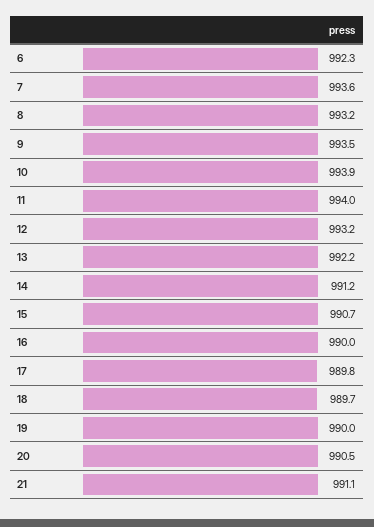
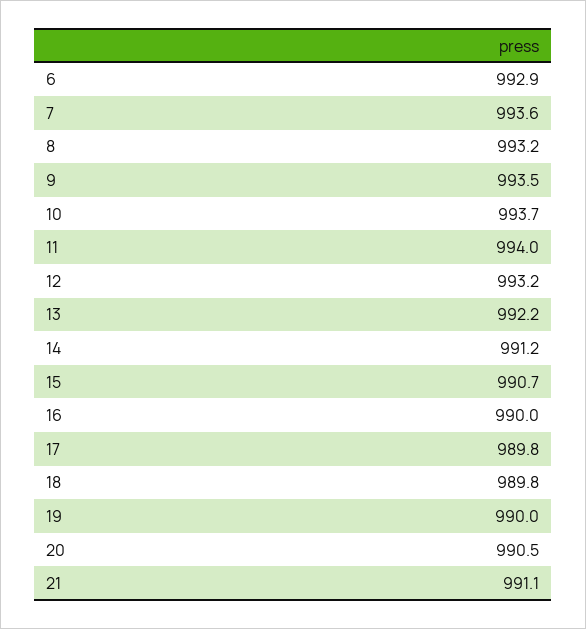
  {
-   "6": 992.3,
+   "6": 992.9,
    "7": 993.6,
    "8": 993.2,
    "9": 993.5,
-   "10": 993.9,
+   "10": 993.7,
    "11": 994,
    "12": 993.2,
    "13": 992.2,
    "14": 991.2,
    "15": 990.7,
    "16": 990,
    "17": 989.8,
-   "18": 989.7,
+   "18": 989.8,
    "19": 990,
    "20": 990.5,
    "21": 991.1
  }

